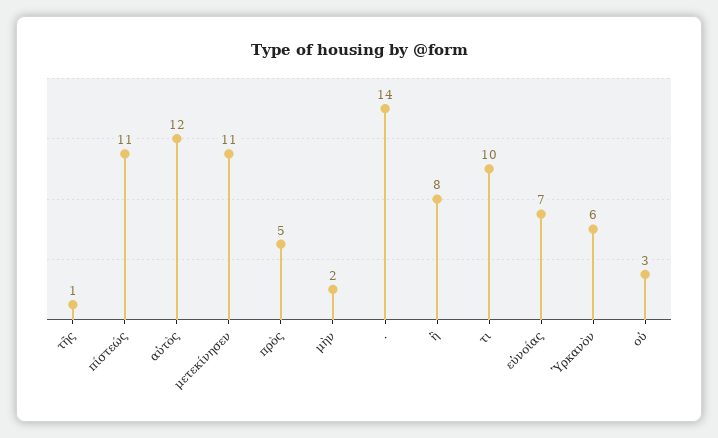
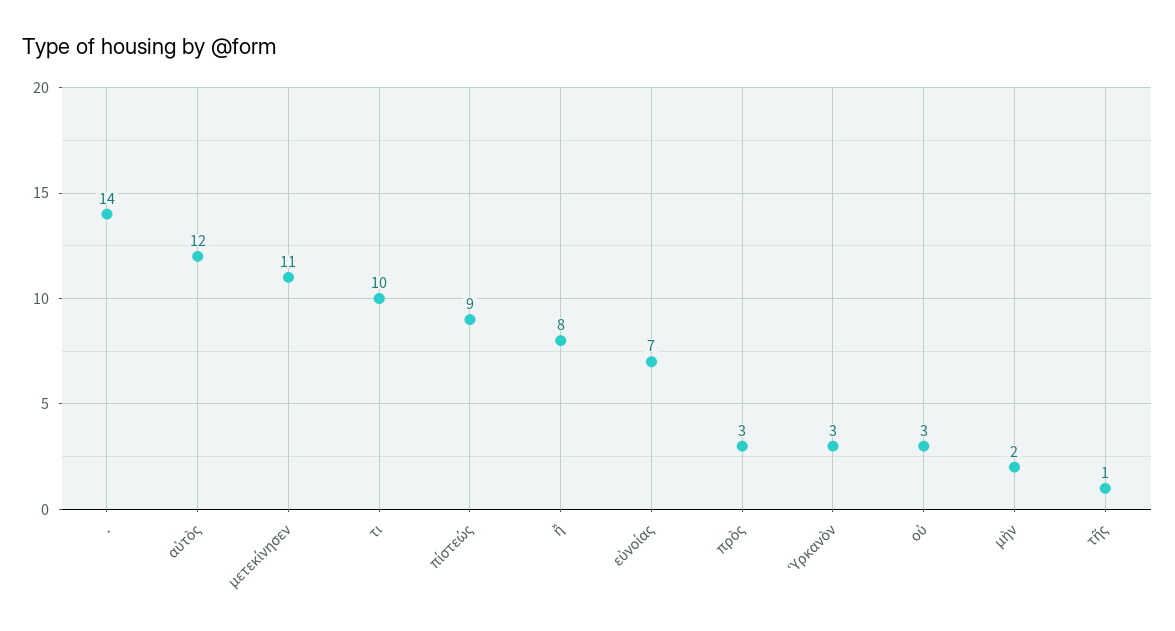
  {
    "τῆς": 1,
-   "πίστεώς": 11,
+   "πίστεώς": 9,
    "αὐτὸς": 12,
    "μετεκίνησεν": 11,
-   "πρὸς": 5,
+   "πρὸς": 3,
    "μὴν": 2,
    ".": 14,
    "ἢ": 8,
    "τι": 10,
    "εὐνοίας": 7,
-   "Ὑρκανὸν": 6,
+   "Ὑρκανὸν": 3,
    "οὐ": 3
  }

